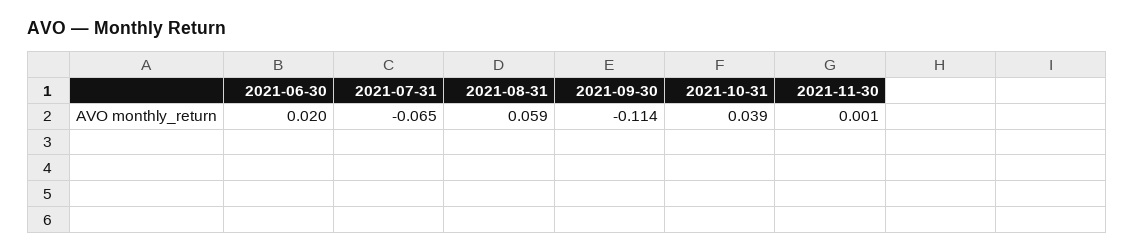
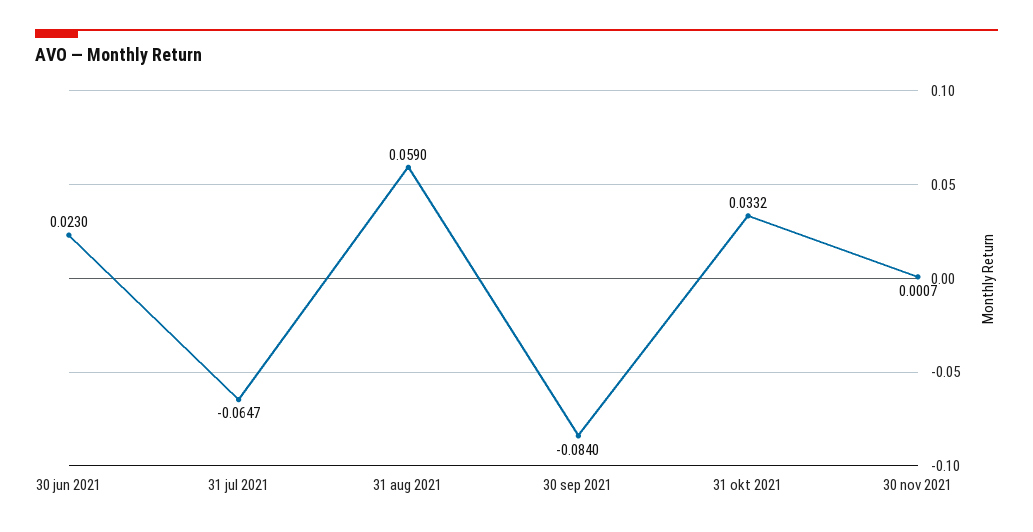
  {
-   "2021-06-30": 0.02,
+   "2021-06-30": 0.023,
    "2021-07-31": -0.0647,
    "2021-08-31": 0.059,
-   "2021-09-30": -0.114,
+   "2021-09-30": -0.084,
-   "2021-10-31": 0.039,
+   "2021-10-31": 0.0332,
    "2021-11-30": 0.0007
  }

